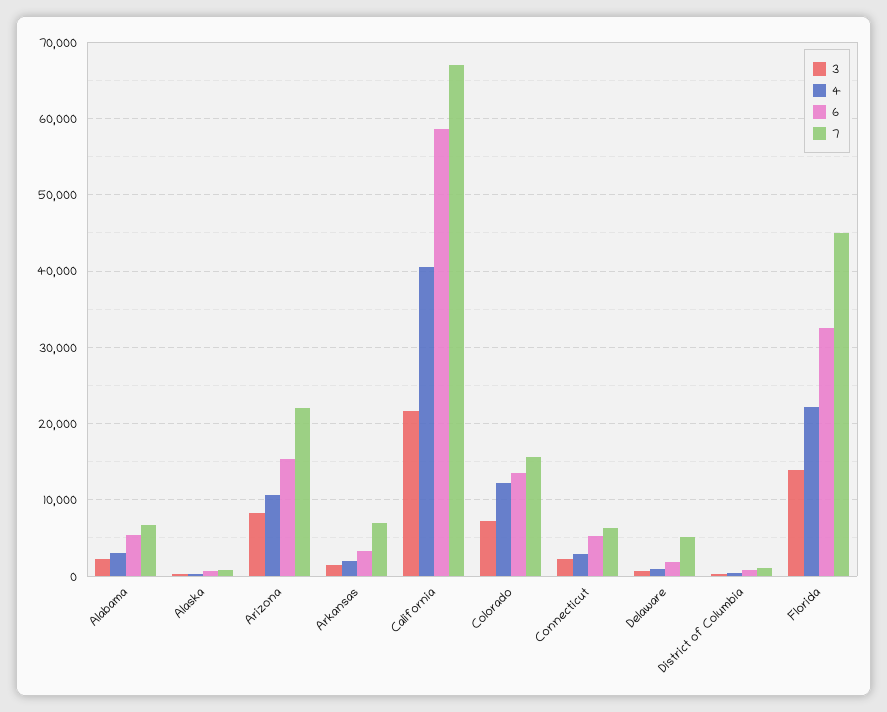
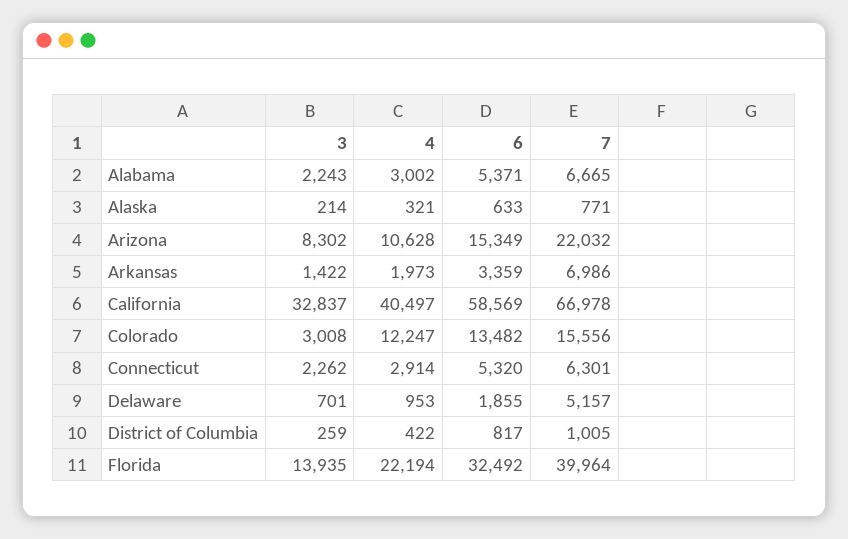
  {
    "3": {
      "Alabama": 2243,
      "Alaska": 214,
      "Arizona": 8302,
      "Arkansas": 1422,
-     "California": 22000,
+     "California": 32837,
-     "Colorado": 7000,
+     "Colorado": 3008,
      "Connecticut": 2262,
      "Delaware": 701,
      "District of Columbia": 259,
      "Florida": 13935
    },
    "4": {
      "Alabama": 3002,
      "Alaska": 321,
      "Arizona": 10628,
      "Arkansas": 1973,
      "California": 40497,
      "Colorado": 12247,
      "Connecticut": 2914,
      "Delaware": 953,
      "District of Columbia": 422,
      "Florida": 22194
    },
    "6": {
      "Alabama": 5371,
      "Alaska": 633,
      "Arizona": 15349,
      "Arkansas": 3359,
      "California": 58569,
      "Colorado": 13482,
      "Connecticut": 5320,
      "Delaware": 1855,
      "District of Columbia": 817,
      "Florida": 32492
    },
    "7": {
      "Alabama": 6665,
      "Alaska": 771,
      "Arizona": 22032,
      "Arkansas": 6986,
      "California": 66978,
      "Colorado": 15556,
      "Connecticut": 6301,
      "Delaware": 5157,
      "District of Columbia": 1005,
-     "Florida": 45000
+     "Florida": 39964
    }
  }

